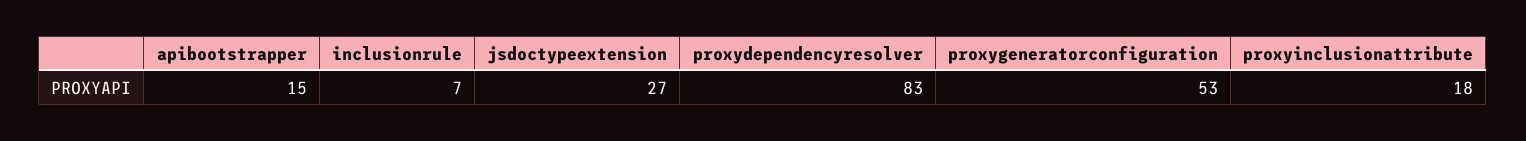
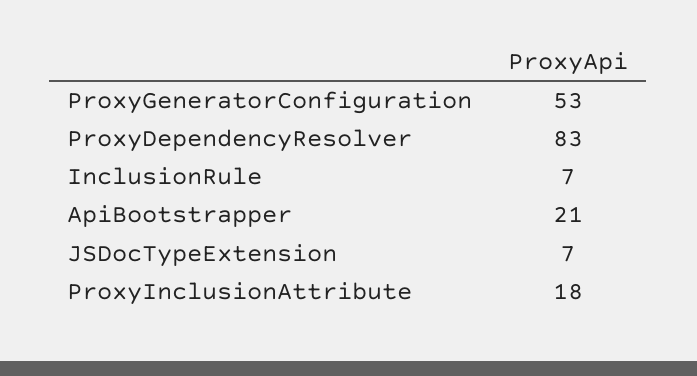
  {
-   "apibootstrapper": 15,
+   "apibootstrapper": 21,
    "inclusionrule": 7,
-   "jsdoctypeextension": 27,
+   "jsdoctypeextension": 7,
    "proxydependencyresolver": 83,
    "proxygeneratorconfiguration": 53,
    "proxyinclusionattribute": 18
  }

